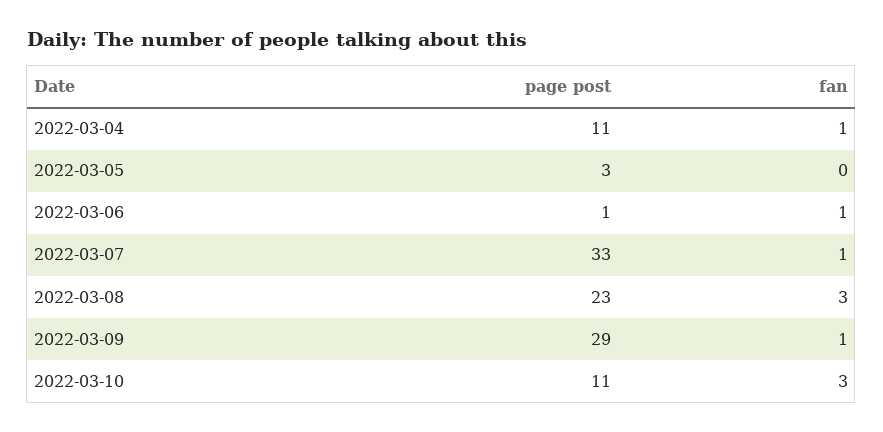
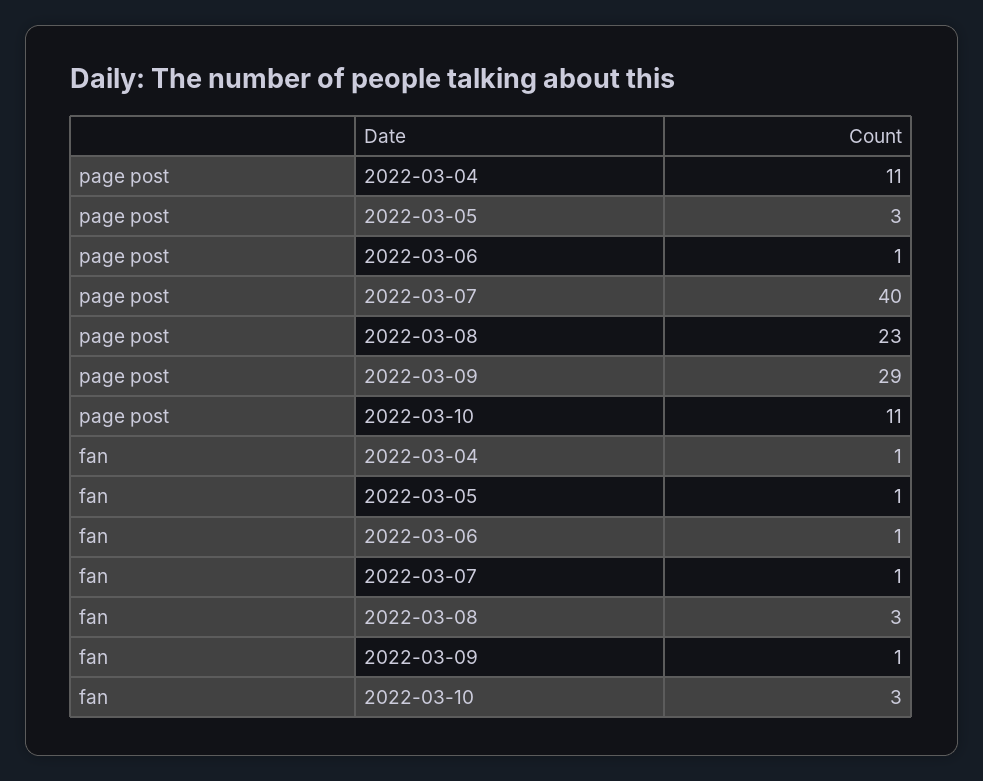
  {
    "page post": {
      "2022-03-04": 11,
      "2022-03-05": 3,
      "2022-03-06": 1,
-     "2022-03-07": 33,
+     "2022-03-07": 40,
      "2022-03-08": 23,
      "2022-03-09": 29,
      "2022-03-10": 11
    },
    "fan": {
      "2022-03-04": 1,
-     "2022-03-05": 0,
+     "2022-03-05": 1,
      "2022-03-06": 1,
      "2022-03-07": 1,
      "2022-03-08": 3,
      "2022-03-09": 1,
      "2022-03-10": 3
    }
  }

